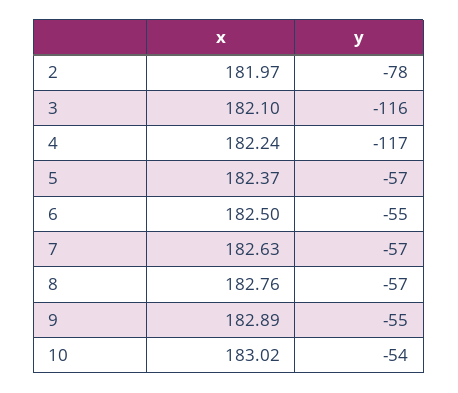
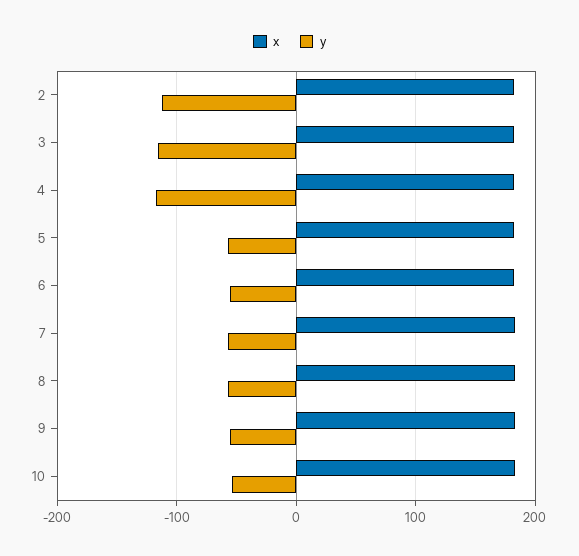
  {
    "x": {
      "2": 181.97,
      "3": 182.1,
      "4": 182.24,
      "5": 182.37,
      "6": 182.5,
      "7": 182.63,
      "8": 182.76,
      "9": 182.89,
      "10": 183.02
    },
    "y": {
-     "2": -78,
+     "2": -110,
      "3": -116,
      "4": -117,
      "5": -57,
      "6": -55,
      "7": -57,
      "8": -57,
      "9": -55,
      "10": -54
    }
  }

